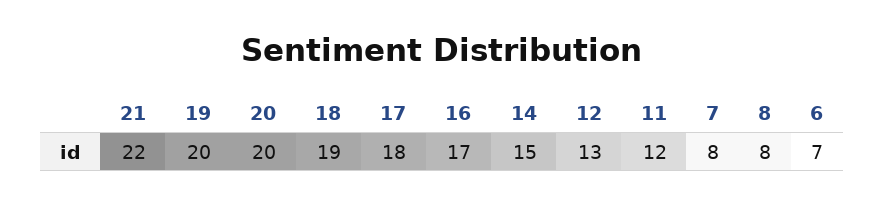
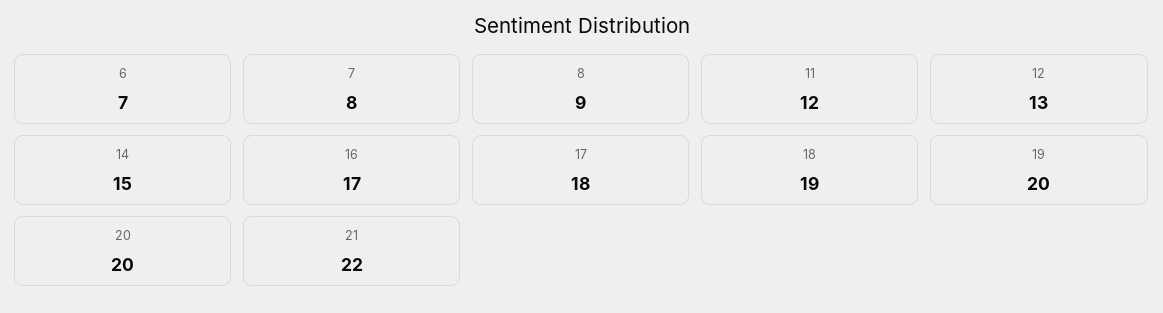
  {
    "21": 22,
    "19": 20,
    "20": 20,
    "18": 19,
    "17": 18,
    "16": 17,
    "14": 15,
    "12": 13,
    "11": 12,
    "7": 8,
-   "8": 8,
+   "8": 9,
    "6": 7
  }

